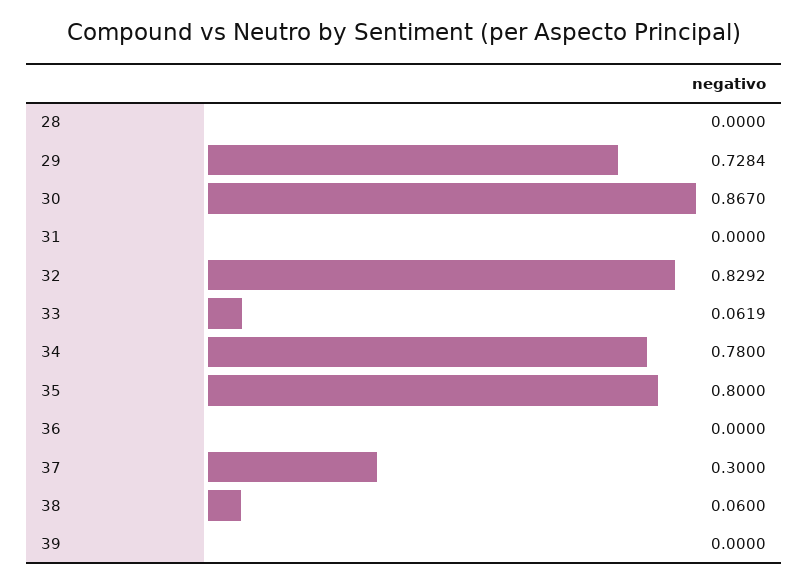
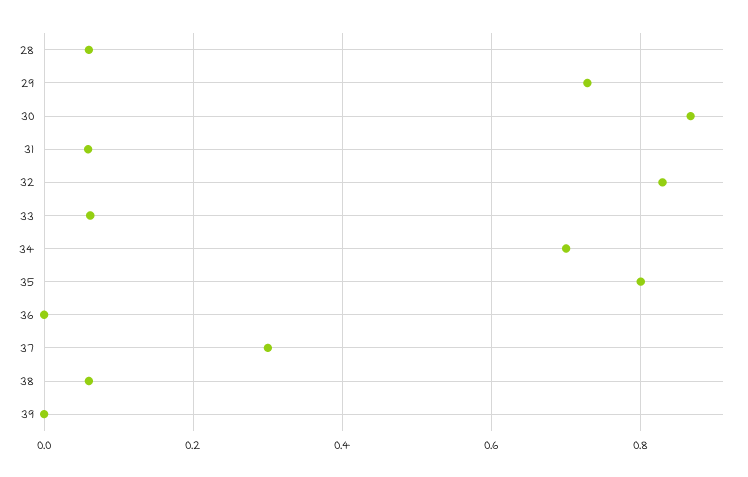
  {
-   "28": 0,
+   "28": 0.06,
    "29": 0.7284,
    "30": 0.867,
-   "31": 0,
+   "31": 0.06,
    "32": 0.8292,
    "33": 0.0619,
-   "34": 0.78,
+   "34": 0.7,
    "35": 0.8,
    "36": 0,
    "37": 0.3,
    "38": 0.06,
    "39": 0
  }

